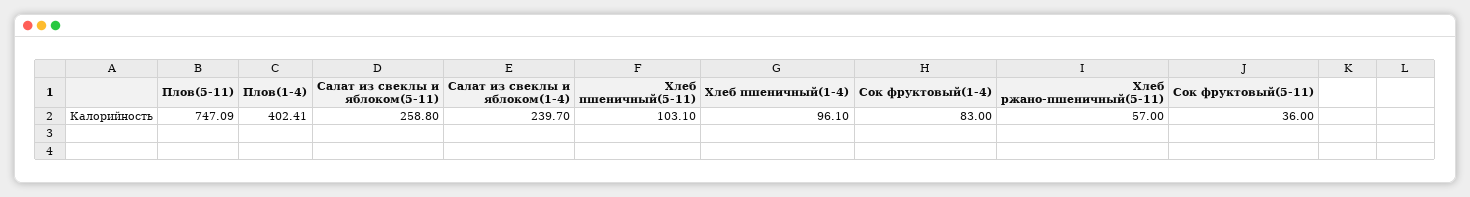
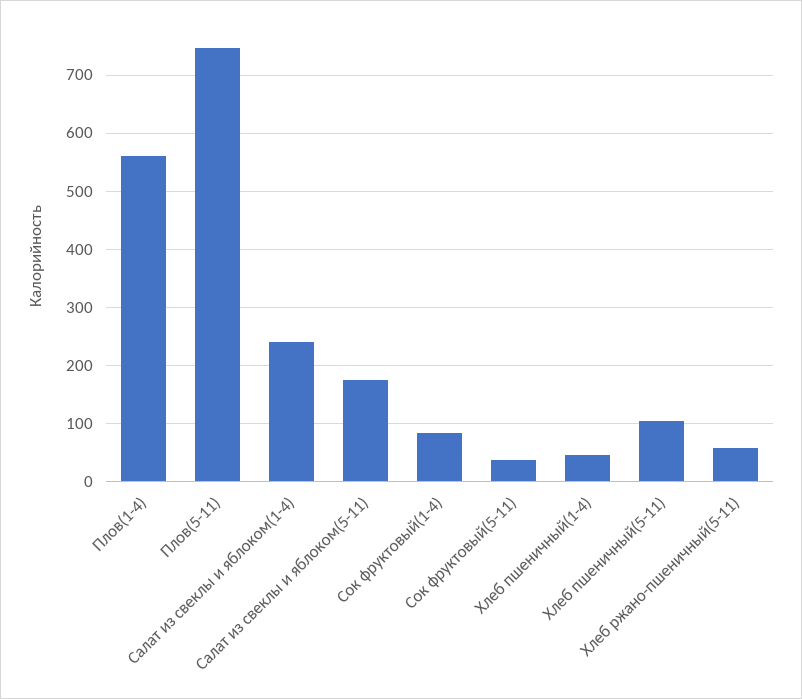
  {
    "Плов(5-11)": 747.09,
-   "Плов(1-4)": 402.41,
+   "Плов(1-4)": 560,
-   "Салат из свеклы и яблоком(5-11)": 258.8,
+   "Салат из свеклы и яблоком(5-11)": 180,
    "Салат из свеклы и яблоком(1-4)": 239.7,
    "Хлеб пшеничный(5-11)": 103.1,
-   "Хлеб пшеничный(1-4)": 96.1,
+   "Хлеб пшеничный(1-4)": 40,
    "Сок фруктовый(1-4)": 83,
    "Хлеб ржано-пшеничный(5-11)": 57,
    "Сок фруктовый(5-11)": 36
  }

